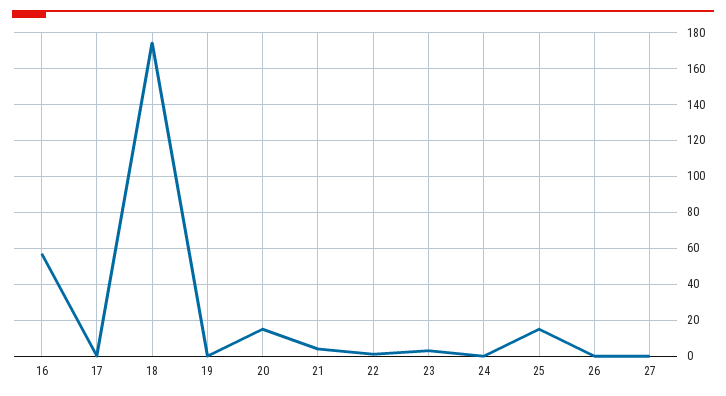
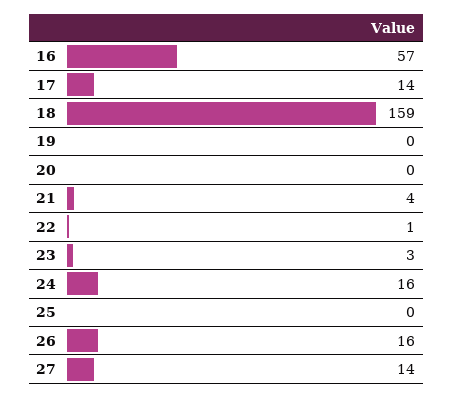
  {
    "16": 57,
-   "17": 0,
+   "17": 14,
-   "18": 175,
+   "18": 159,
    "19": 0,
-   "20": 15,
+   "20": 0,
    "21": 4,
    "22": 1,
    "23": 3,
-   "24": 0,
+   "24": 16,
-   "25": 15,
+   "25": 0,
-   "26": 0,
+   "26": 16,
-   "27": 0
+   "27": 14
  }

